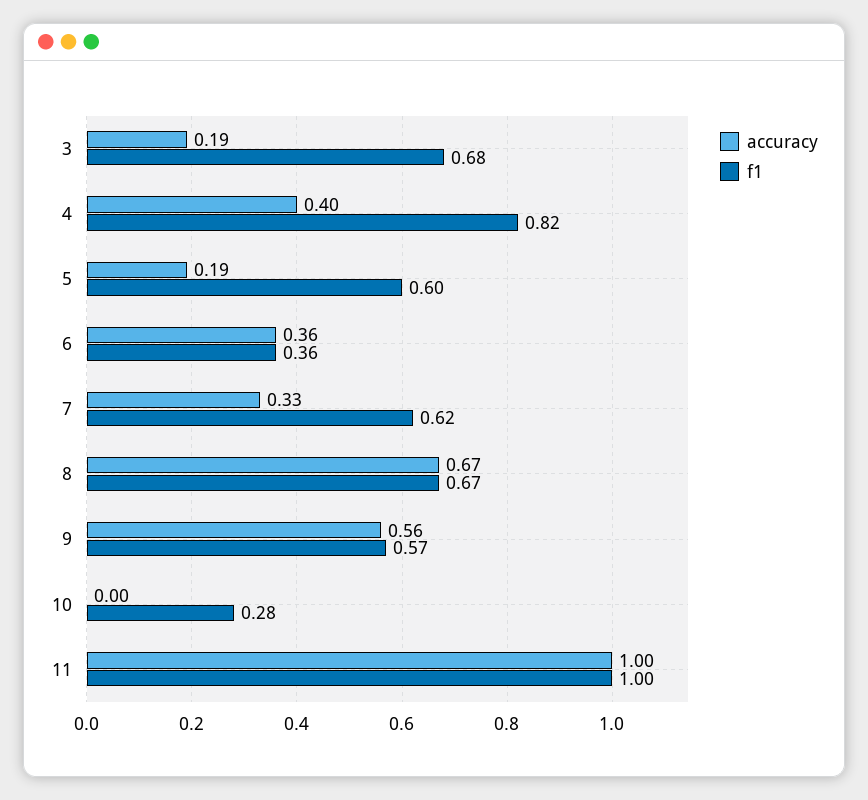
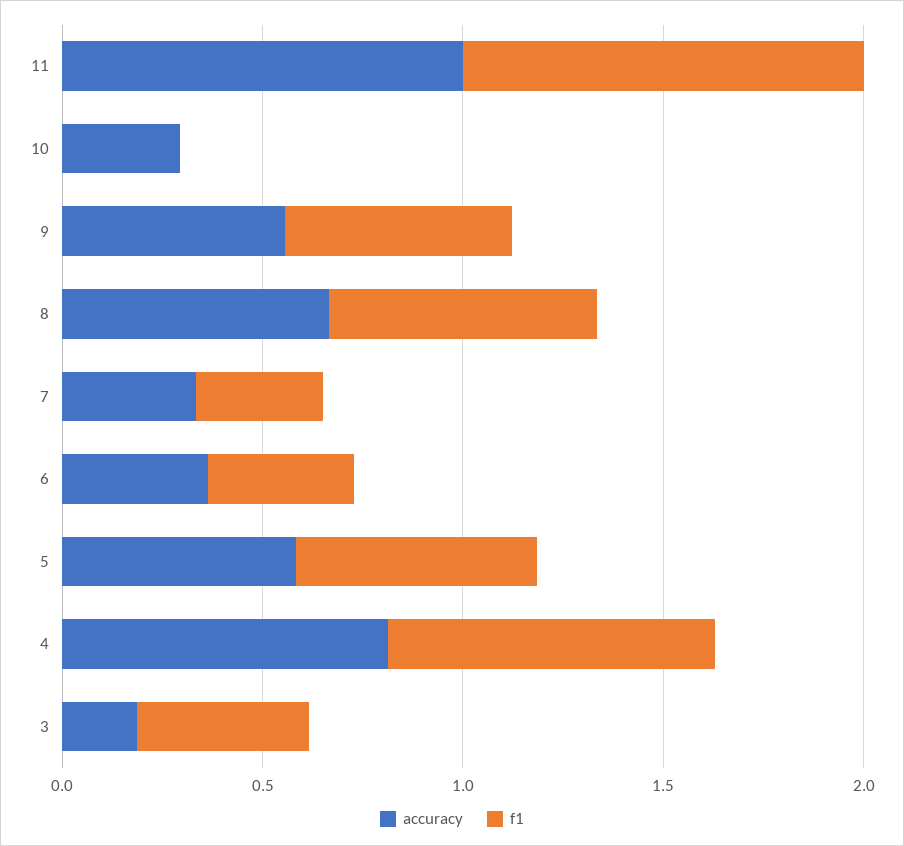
  {
    "accuracy": {
      "3": 0.19,
-     "4": 0.4,
+     "4": 0.8,
-     "5": 0.19,
+     "5": 0.6,
      "6": 0.36,
      "7": 0.33,
      "8": 0.67,
      "9": 0.56,
-     "10": 0,
+     "10": 0.3,
      "11": 1
    },
    "f1": {
-     "3": 0.68,
+     "3": 0.4,
      "4": 0.82,
      "5": 0.6,
      "6": 0.36,
-     "7": 0.62,
+     "7": 0.3,
      "8": 0.67,
      "9": 0.57,
-     "10": 0.28,
+     "10": 0,
      "11": 1
    }
  }

